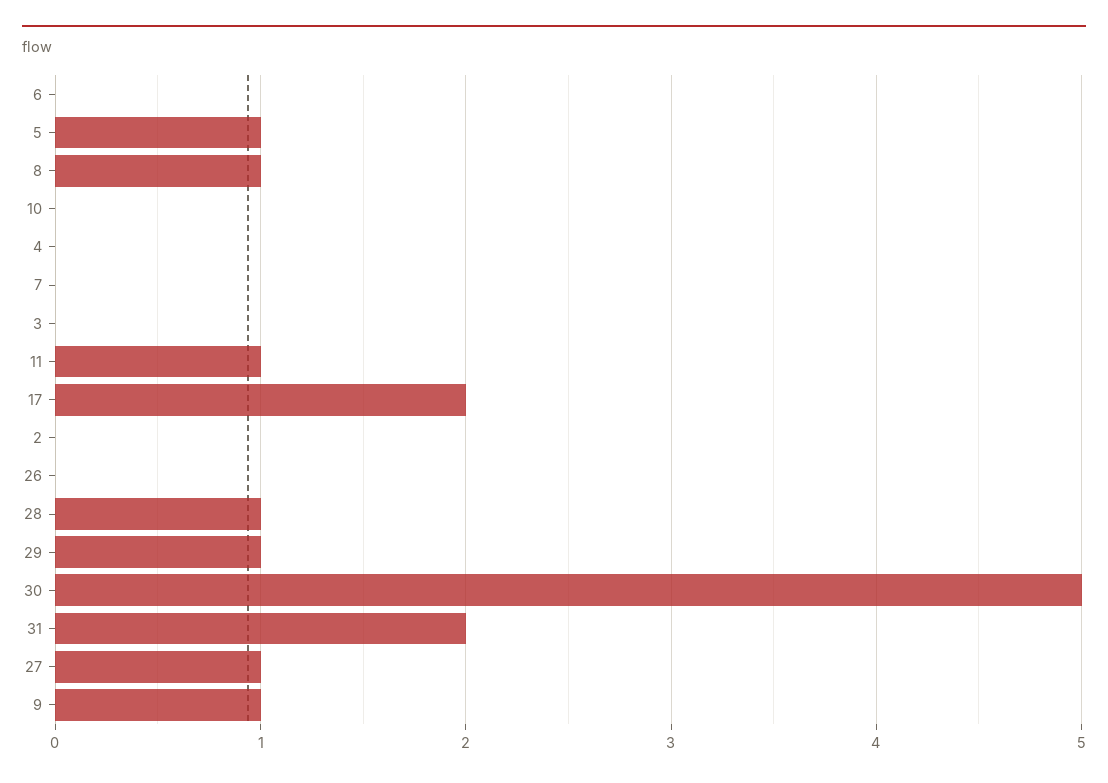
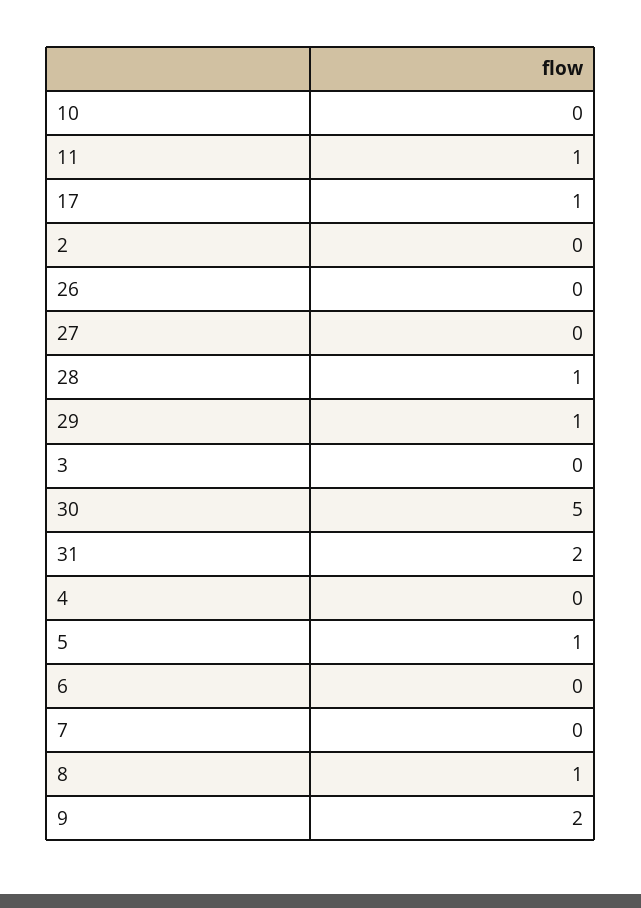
  {
    "6": 0,
    "5": 1,
    "8": 1,
    "10": 0,
    "4": 0,
    "7": 0,
    "3": 0,
    "11": 1,
-   "17": 2,
+   "17": 1,
    "2": 0,
    "26": 0,
    "28": 1,
    "29": 1,
    "30": 5,
    "31": 2,
-   "27": 1,
+   "27": 0,
-   "9": 1
+   "9": 2
  }

